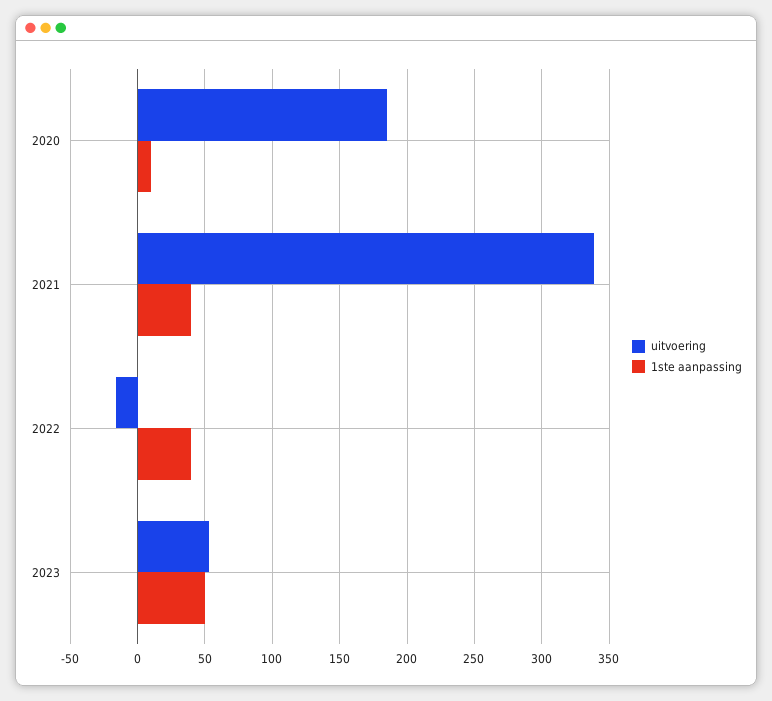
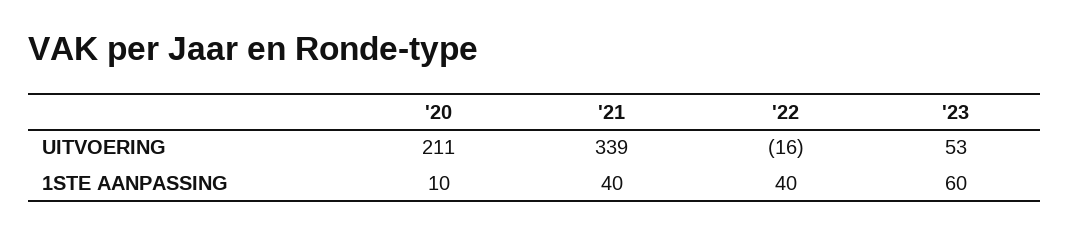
  {
    "uitvoering": {
-     "2020": 185,
+     "2020": 211,
      "2021": 339,
      "2022": -16,
      "2023": 53
    },
    "1ste aanpassing": {
      "2020": 10,
      "2021": 40,
      "2022": 40,
-     "2023": 50
+     "2023": 60
    }
  }

